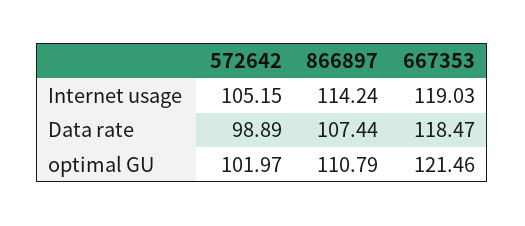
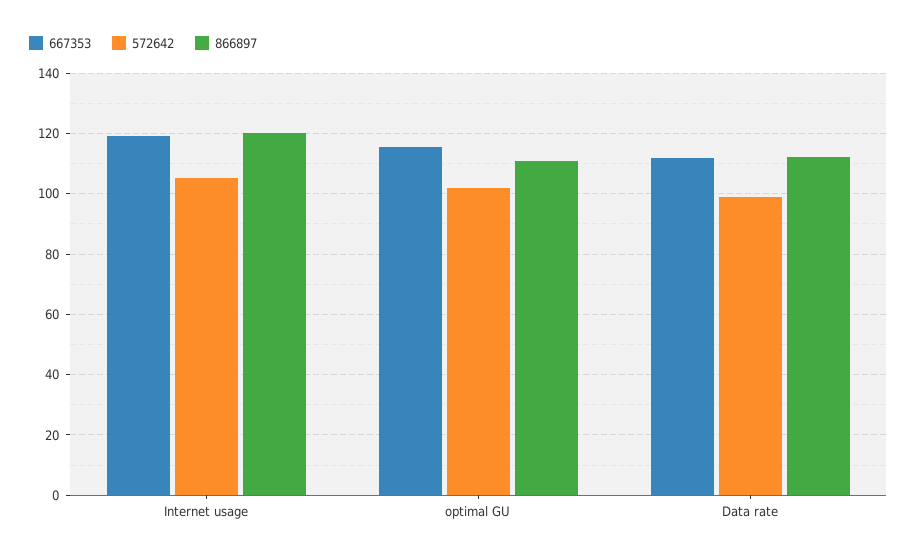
  {
    "572642": {
      "Internet usage": 105.15,
      "Data rate": 98.89,
      "optimal GU": 101.97
    },
    "866897": {
-     "Internet usage": 114.24,
+     "Internet usage": 120,
-     "Data rate": 107.44,
+     "Data rate": 112,
      "optimal GU": 110.79
    },
    "667353": {
      "Internet usage": 119.03,
-     "Data rate": 118.47,
+     "Data rate": 112,
-     "optimal GU": 121.46
+     "optimal GU": 116
    }
  }

